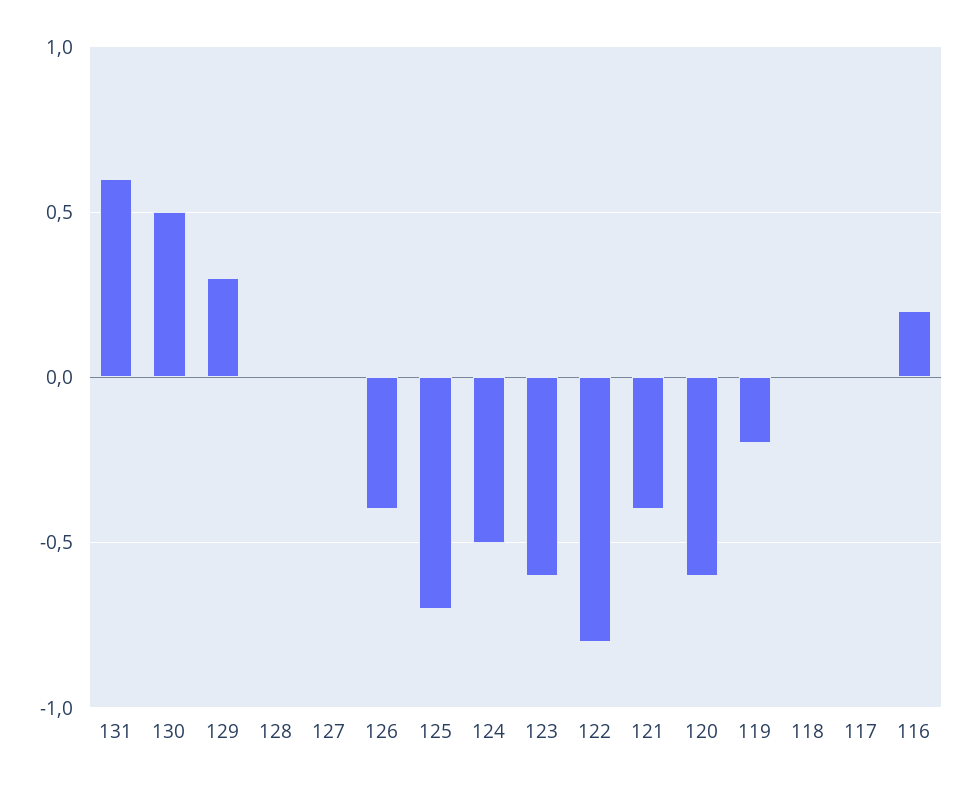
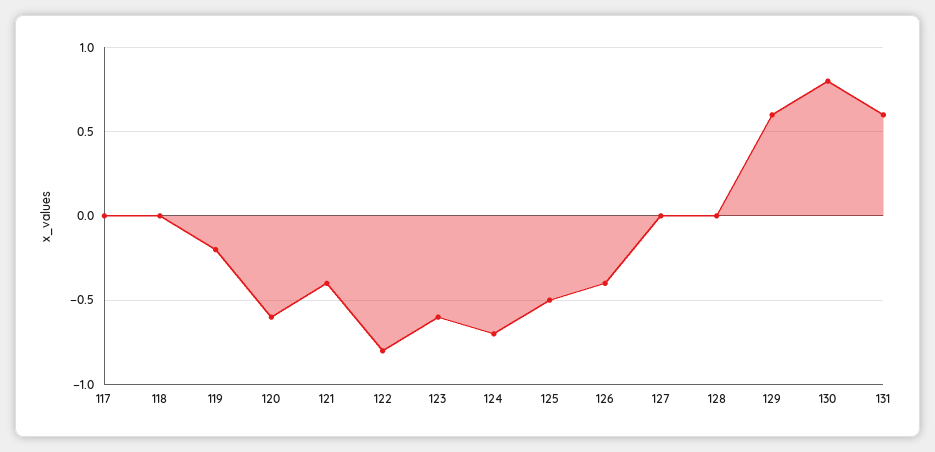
  {
    "131": 0.6,
-   "130": 0.5,
+   "130": 0.8,
-   "129": 0.3,
+   "129": 0.6,
    "128": 0,
    "127": 0,
    "126": -0.4,
-   "125": -0.7,
+   "125": -0.5,
-   "124": -0.5,
+   "124": -0.7,
    "123": -0.6,
    "122": -0.8,
    "121": -0.4,
    "120": -0.6,
    "119": -0.2,
    "118": 0,
-   "117": 0,
+   "117": 0
-   "116": 0.2
  }

